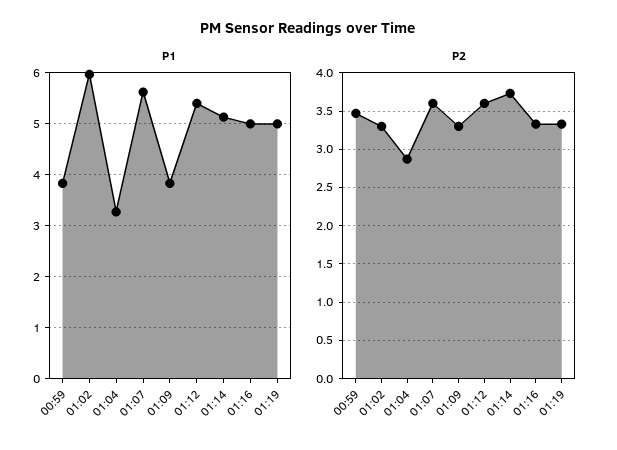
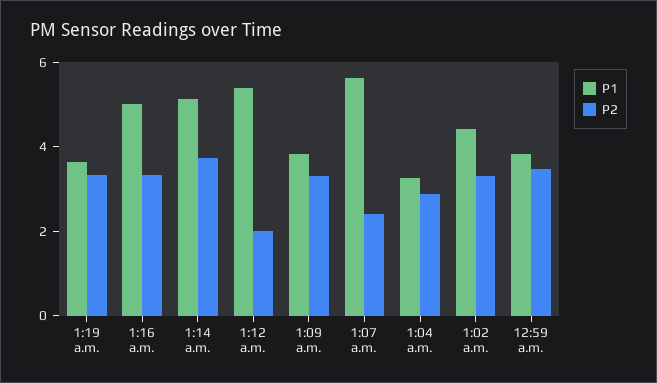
  {
    "P1": {
      "00:59": 3.8,
-     "01:02": 6,
+     "01:02": 4.5,
      "01:04": 3.2,
      "01:07": 5.6,
      "01:09": 3.8,
      "01:12": 5.4,
      "01:14": 5.2,
      "01:16": 5,
-     "01:19": 5
+     "01:19": 3.5
    },
    "P2": {
      "00:59": 3.5,
      "01:02": 3.3,
      "01:04": 2.9,
-     "01:07": 3.6,
+     "01:07": 2.5,
      "01:09": 3.3,
-     "01:12": 3.6,
+     "01:12": 2,
      "01:14": 3.7,
      "01:16": 3.3,
      "01:19": 3.3
    }
  }

